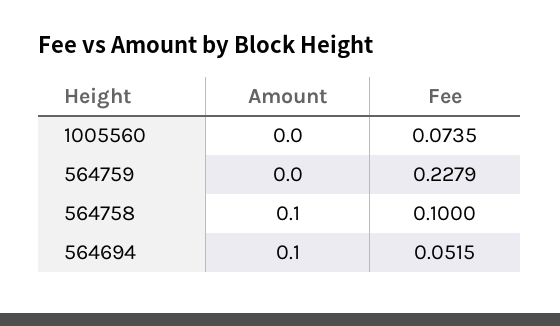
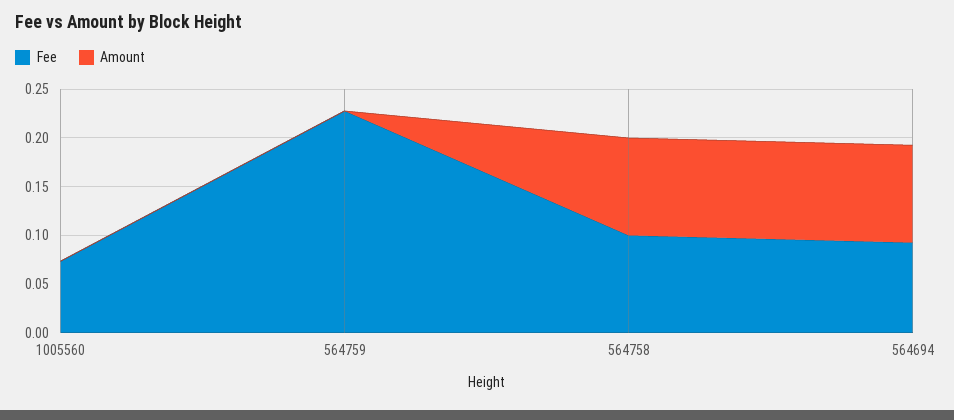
  {
    "Amount": {
      "1005560": 0,
      "564759": 0,
      "564758": 0.1,
      "564694": 0.1
    },
    "Fee": {
      "1005560": 0.0735,
      "564759": 0.2279,
      "564758": 0.1,
-     "564694": 0.0515
+     "564694": 0.09
    }
  }

